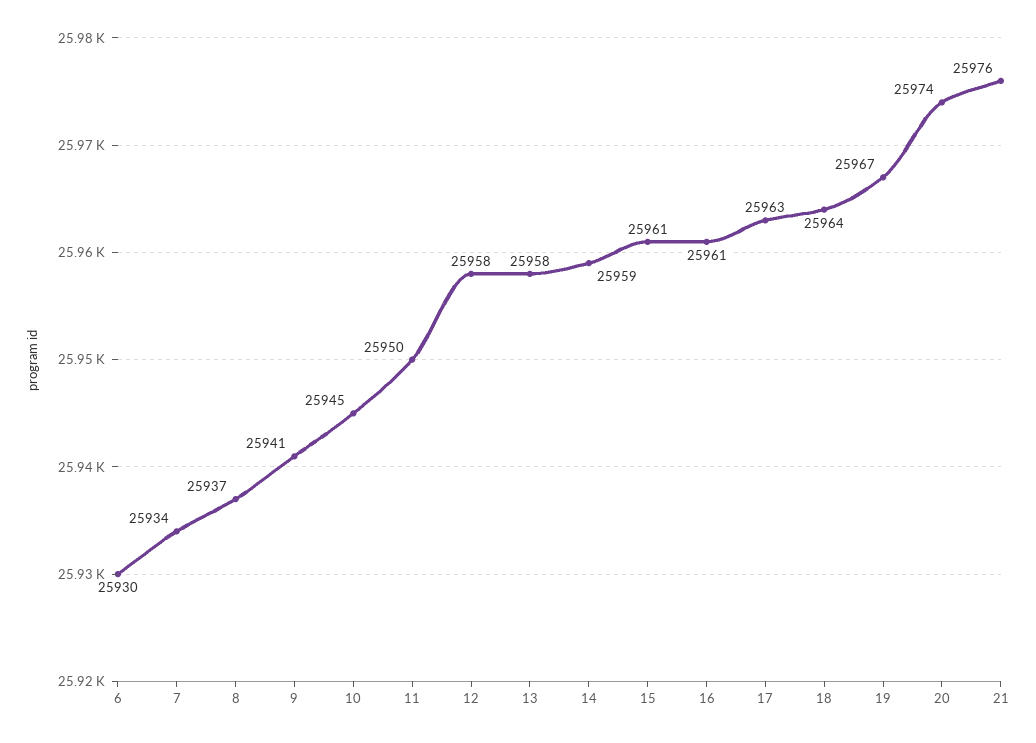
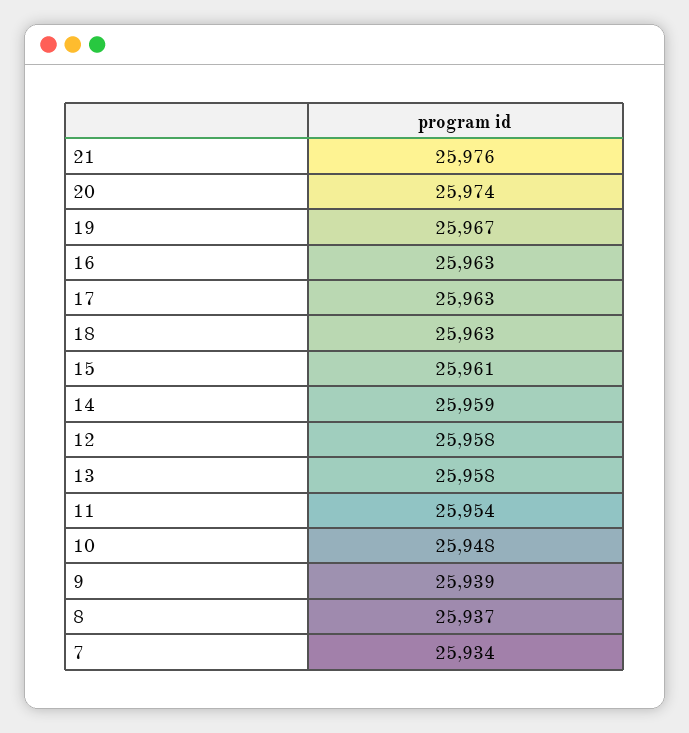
  {
-   "6": 25930,
    "7": 25934,
    "8": 25937,
-   "9": 25941,
+   "9": 25939,
-   "10": 25945,
+   "10": 25948,
-   "11": 25950,
+   "11": 25954,
    "12": 25958,
    "13": 25958,
    "14": 25959,
    "15": 25961,
-   "16": 25961,
+   "16": 25963,
    "17": 25963,
-   "18": 25964,
+   "18": 25963,
    "19": 25967,
    "20": 25974,
    "21": 25976
  }

